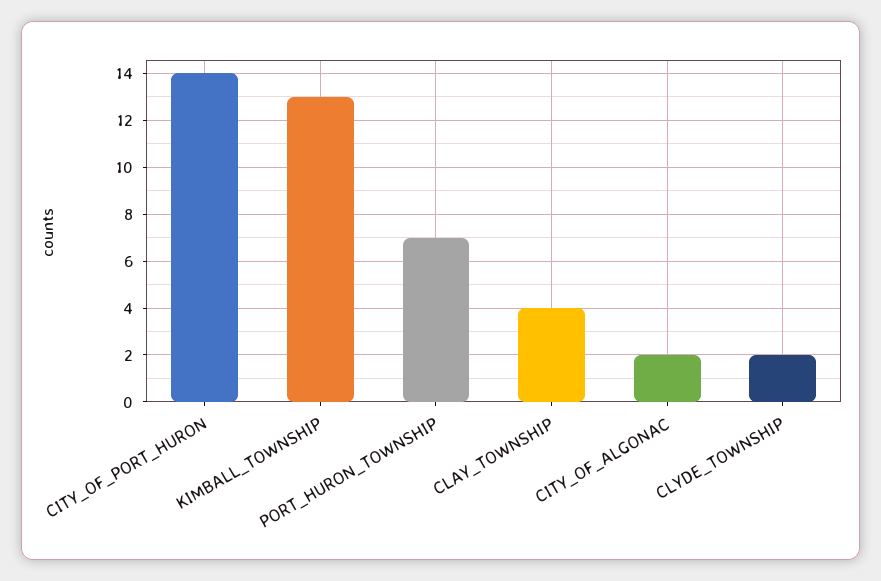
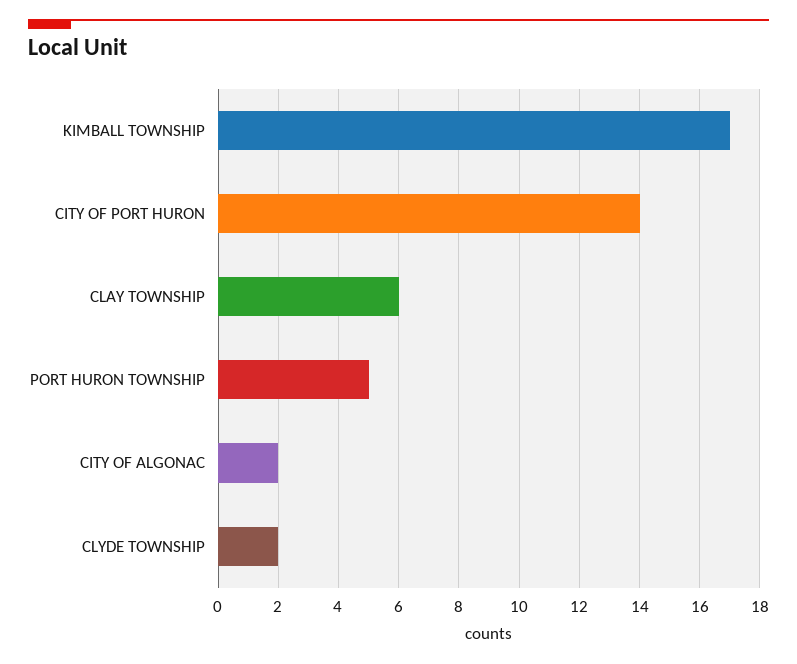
  {
    "CITY_OF_PORT_HURON": 14,
-   "KIMBALL_TOWNSHIP": 13,
+   "KIMBALL_TOWNSHIP": 17,
-   "PORT_HURON_TOWNSHIP": 7,
+   "PORT_HURON_TOWNSHIP": 5,
-   "CLAY_TOWNSHIP": 4,
+   "CLAY_TOWNSHIP": 6,
    "CITY_OF_ALGONAC": 2,
    "CLYDE_TOWNSHIP": 2
  }

